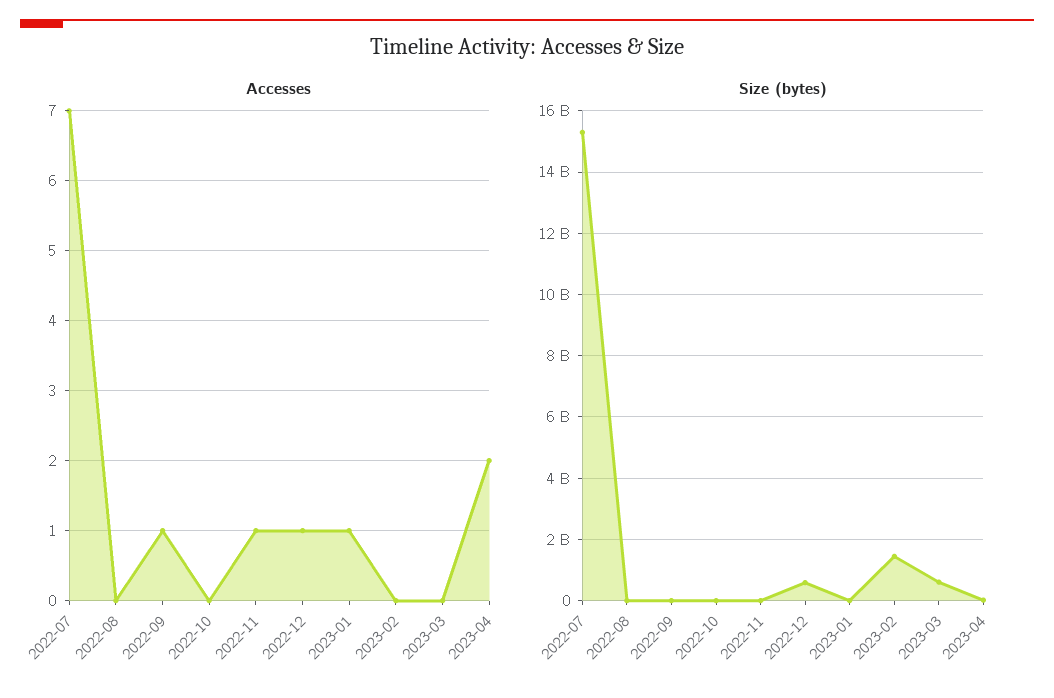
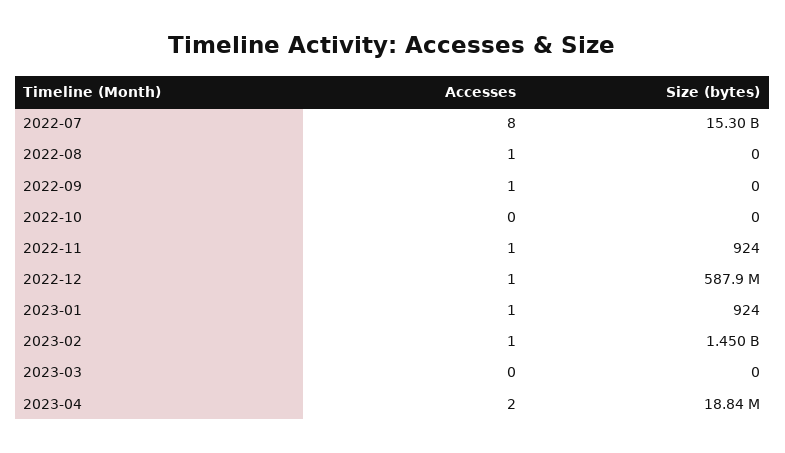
  {
    "Accesses": {
-     "2022-07": 7,
+     "2022-07": 8,
-     "2022-08": 0,
+     "2022-08": 1,
      "2022-09": 1,
      "2022-10": 0,
      "2022-11": 1,
      "2022-12": 1,
      "2023-01": 1,
-     "2023-02": 0,
+     "2023-02": 1,
      "2023-03": 0,
      "2023-04": 2
    },
    "Size (bytes)": {
      "2022-07": 15300000000,
      "2022-08": 0,
      "2022-09": 0,
      "2022-10": 0,
      "2022-11": 924,
      "2022-12": 587900000,
      "2023-01": 924,
      "2023-02": 1450000000,
-     "2023-03": 600000000,
+     "2023-03": 0,
      "2023-04": 18840000
    }
  }

